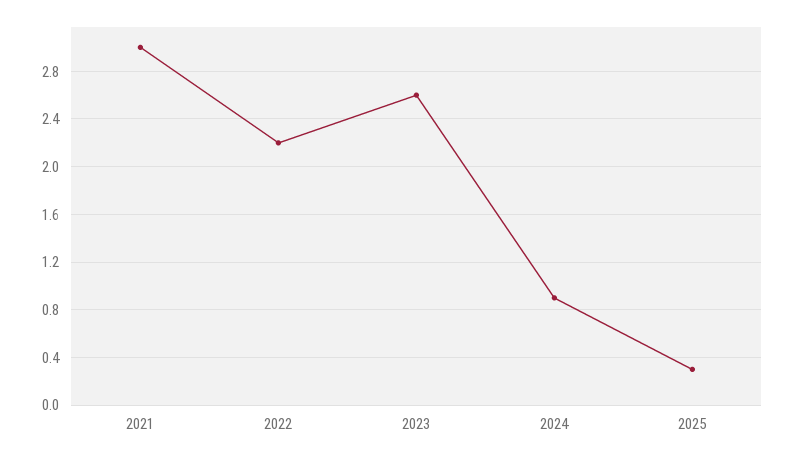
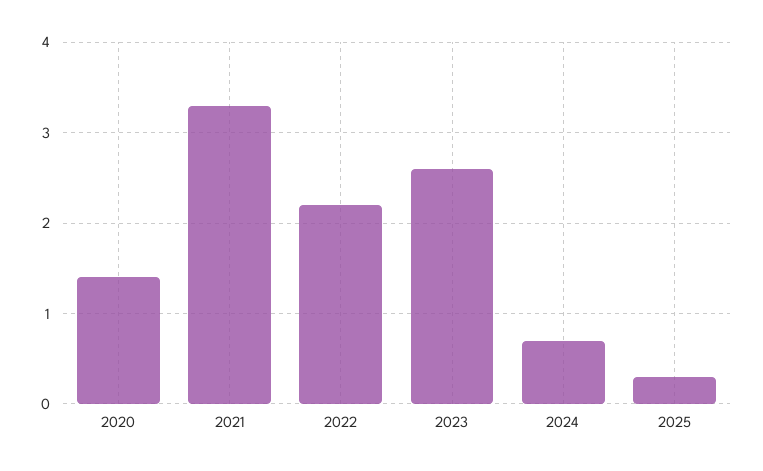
  {
-   "2021": 3,
+   "2021": 3.3,
    "2022": 2.2,
    "2023": 2.6,
-   "2024": 0.9,
+   "2024": 0.7,
-   "2025": 0.3
+   "2025": 0.3,
+   "2020": 1.4
  }

